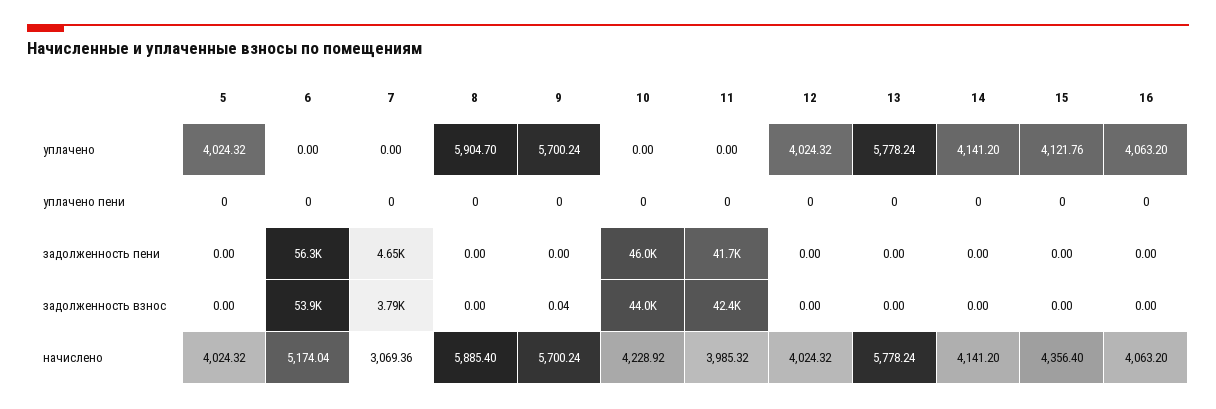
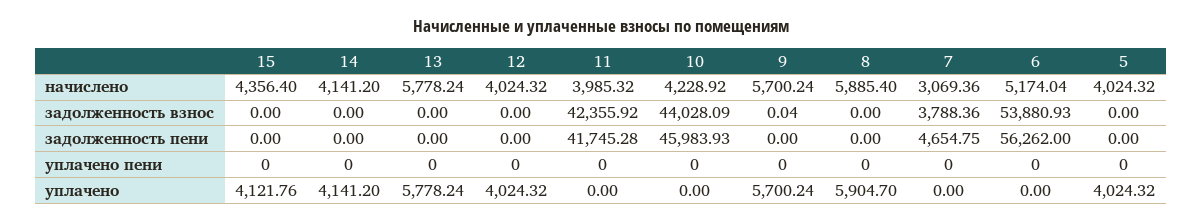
  {
    "5": {
      "уплачено": 4024.32,
      "уплачено пени": 0,
      "задолженность пени": 0,
      "задолженность взнос": 0,
      "начислено": 4024.32
    },
    "6": {
      "уплачено": 0,
      "уплачено пени": 0,
      "задолженность пени": 56262,
      "задолженность взнос": 53880.93,
      "начислено": 5174.04
    },
    "7": {
      "уплачено": 0,
      "уплачено пени": 0,
      "задолженность пени": 4654.75,
      "задолженность взнос": 3788.36,
      "начислено": 3069.36
    },
    "8": {
      "уплачено": 5904.7,
      "уплачено пени": 0,
      "задолженность пени": 0,
      "задолженность взнос": 0,
      "начислено": 5885.4
    },
    "9": {
      "уплачено": 5700.24,
      "уплачено пени": 0,
      "задолженность пени": 0,
      "задолженность взнос": 0.04,
      "начислено": 5700.24
    },
    "10": {
      "уплачено": 0,
      "уплачено пени": 0,
      "задолженность пени": 45983.93,
      "задолженность взнос": 44028.09,
      "начислено": 4228.92
    },
    "11": {
      "уплачено": 0,
      "уплачено пени": 0,
      "задолженность пени": 41745.28,
      "задолженность взнос": 42355.92,
      "начислено": 3985.32
    },
    "12": {
      "уплачено": 4024.32,
      "уплачено пени": 0,
      "задолженность пени": 0,
      "задолженность взнос": 0,
      "начислено": 4024.32
    },
    "13": {
      "уплачено": 5778.24,
      "уплачено пени": 0,
      "задолженность пени": 0,
      "задолженность взнос": 0,
      "начислено": 5778.24
    },
    "14": {
      "уплачено": 4141.2,
      "уплачено пени": 0,
      "задолженность пени": 0,
      "задолженность взнос": 0,
      "начислено": 4141.2
    },
    "15": {
      "уплачено": 4121.76,
      "уплачено пени": 0,
      "задолженность пени": 0,
      "задолженность взнос": 0,
      "начислено": 4356.4
-   },
+   }
-   "16": {
-     "уплачено": 4063.2,
-     "уплачено пени": 0,
-     "задолженность пени": 0,
-     "задолженность взнос": 0,
-     "начислено": 4063.2
-   }
  }

